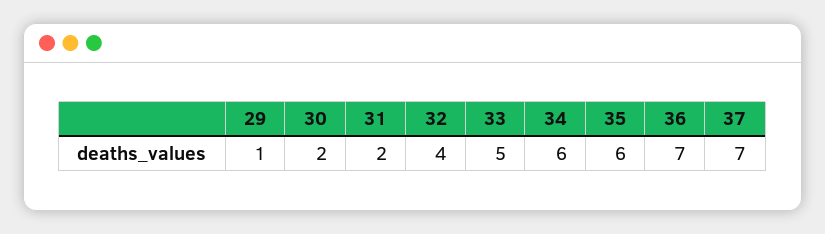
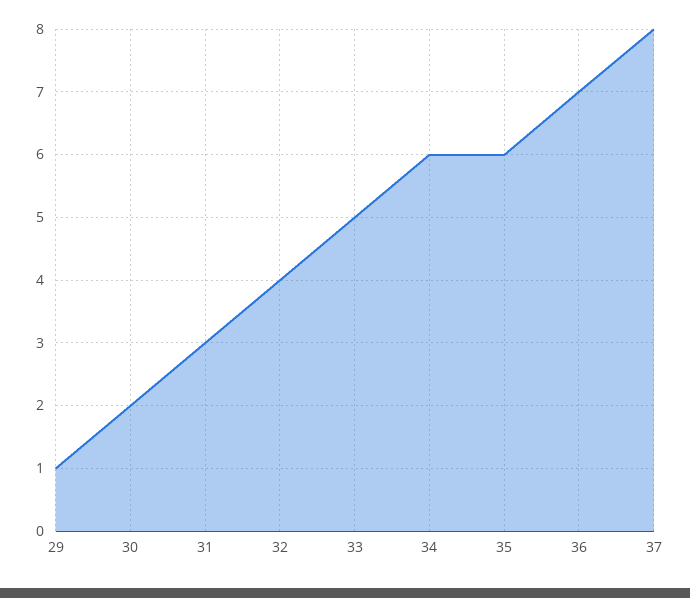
  {
    "29": 1,
    "30": 2,
-   "31": 2,
+   "31": 3,
    "32": 4,
    "33": 5,
    "34": 6,
    "35": 6,
    "36": 7,
-   "37": 7
+   "37": 8
  }

